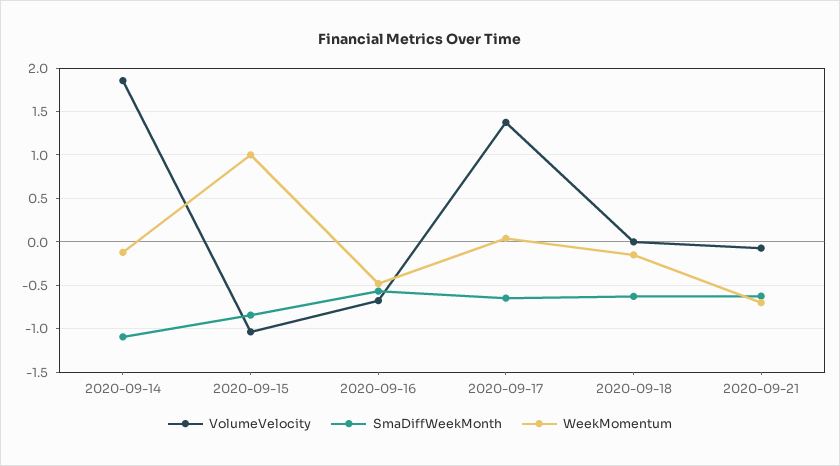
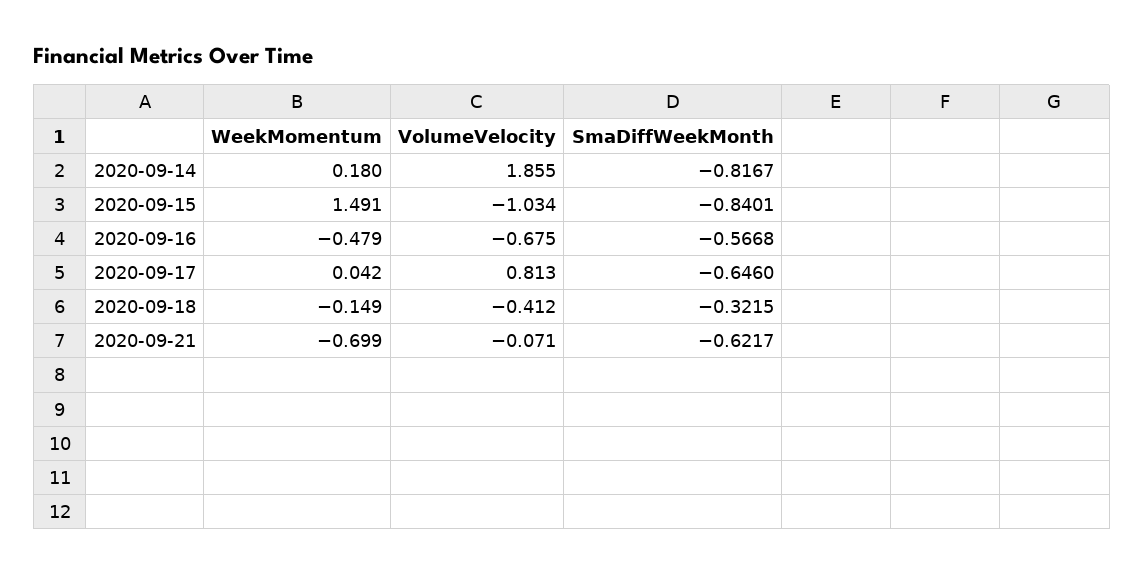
  {
    "VolumeVelocity": {
      "2020-09-14": 1.855,
      "2020-09-15": -1.034,
      "2020-09-16": -0.675,
-     "2020-09-17": 1.4,
+     "2020-09-17": 0.813,
-     "2020-09-18": 0,
+     "2020-09-18": -0.412,
      "2020-09-21": -0.071
    },
    "SmaDiffWeekMonth": {
-     "2020-09-14": -1.1,
+     "2020-09-14": -0.8167,
      "2020-09-15": -0.8401,
      "2020-09-16": -0.5668,
      "2020-09-17": -0.646,
-     "2020-09-18": -0.6,
+     "2020-09-18": -0.3215,
      "2020-09-21": -0.6217
    },
    "WeekMomentum": {
-     "2020-09-14": -0.1,
+     "2020-09-14": 0.18,
-     "2020-09-15": 1,
+     "2020-09-15": 1.491,
      "2020-09-16": -0.479,
      "2020-09-17": 0.042,
      "2020-09-18": -0.149,
      "2020-09-21": -0.699
    }
  }

